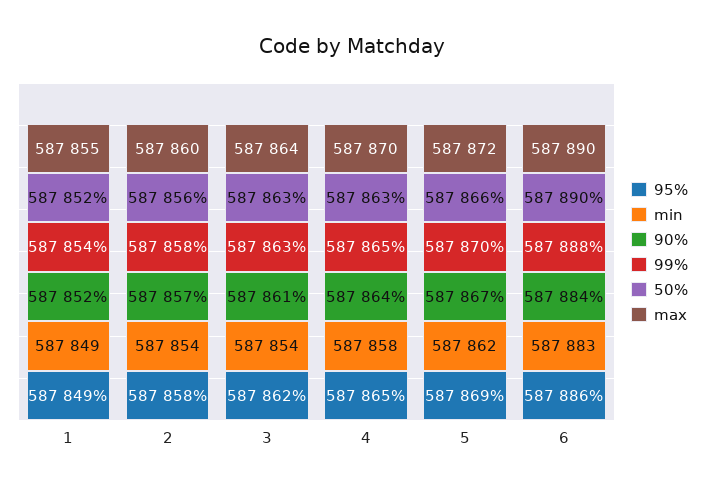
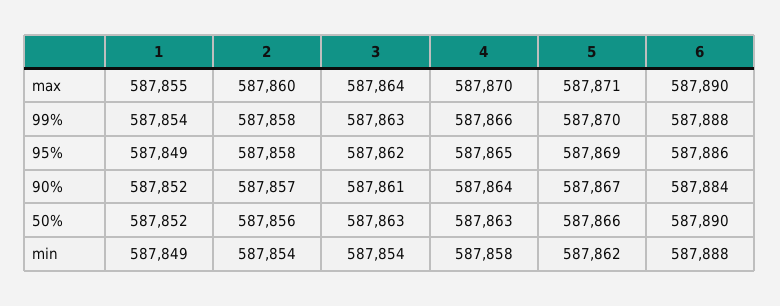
  {
    "95%": {
      "1": 587849,
      "2": 587858,
      "3": 587862,
      "4": 587865,
      "5": 587869,
      "6": 587886
    },
    "min": {
      "1": 587849,
      "2": 587854,
      "3": 587854,
      "4": 587858,
      "5": 587862,
-     "6": 587883
+     "6": 587888
    },
    "90%": {
      "1": 587852,
      "2": 587857,
      "3": 587861,
      "4": 587864,
      "5": 587867,
      "6": 587884
    },
    "99%": {
      "1": 587854,
      "2": 587858,
      "3": 587863,
-     "4": 587865,
+     "4": 587866,
      "5": 587870,
      "6": 587888
    },
    "50%": {
      "1": 587852,
      "2": 587856,
      "3": 587863,
      "4": 587863,
      "5": 587866,
      "6": 587890
    },
    "max": {
      "1": 587855,
      "2": 587860,
      "3": 587864,
      "4": 587870,
-     "5": 587872,
+     "5": 587871,
      "6": 587890
    }
  }

